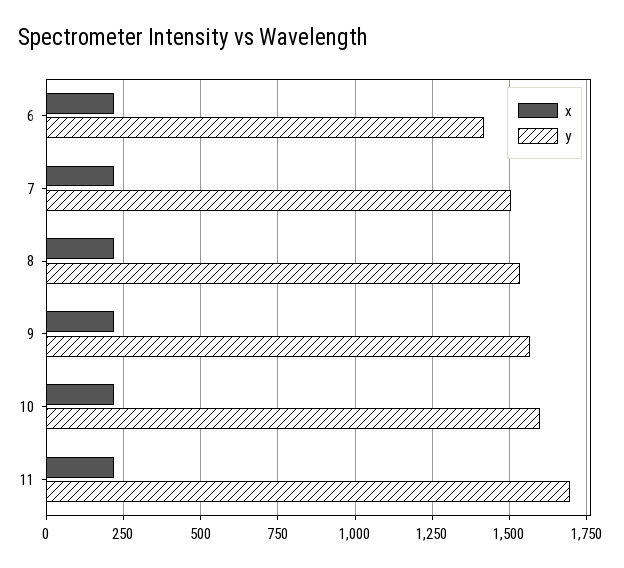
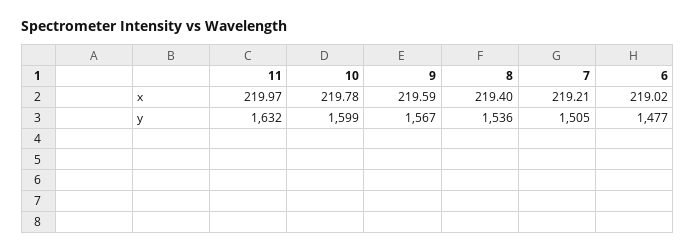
  {
    "x": {
      "6": 219.02,
      "7": 219.21,
      "8": 219.4,
      "9": 219.59,
      "10": 219.78,
      "11": 219.97
    },
    "y": {
-     "6": 1425,
+     "6": 1477,
      "7": 1505,
      "8": 1536,
      "9": 1567,
      "10": 1599,
-     "11": 1700
+     "11": 1632
    }
  }

